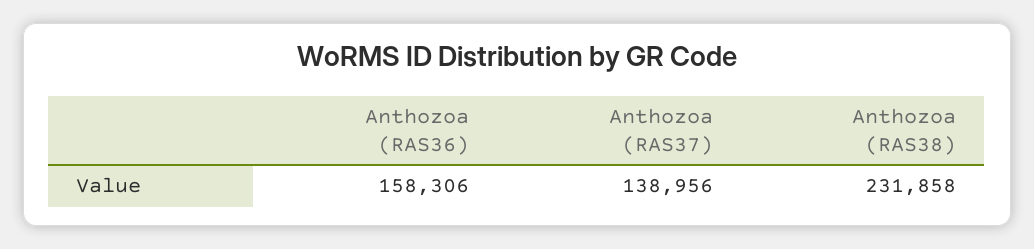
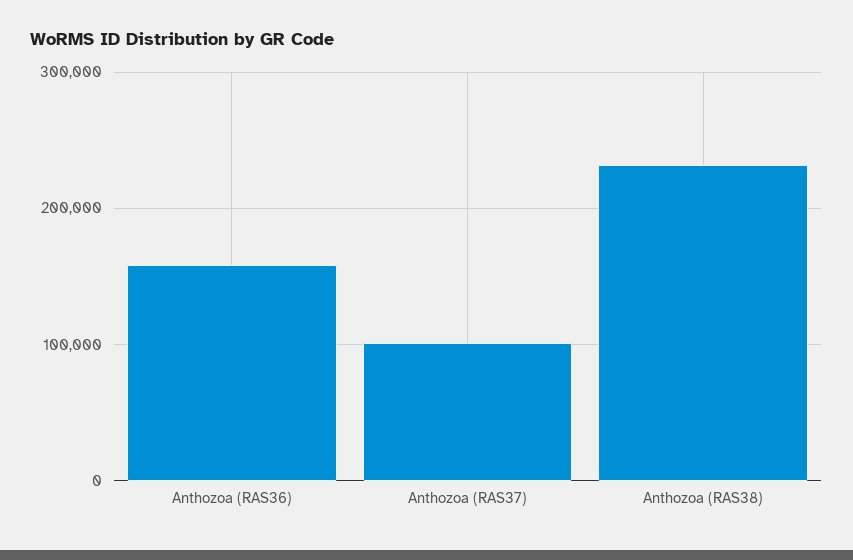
  {
    "Anthozoa (RAS36)": 158306,
-   "Anthozoa (RAS37)": 138956,
+   "Anthozoa (RAS37)": 100000,
    "Anthozoa (RAS38)": 231858
  }

